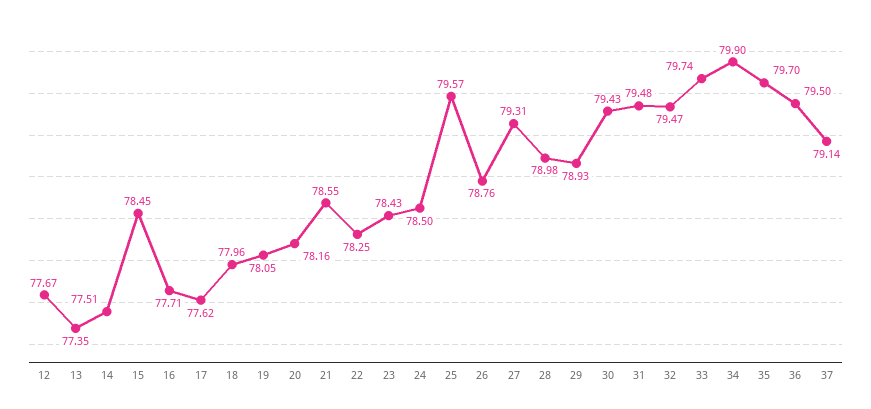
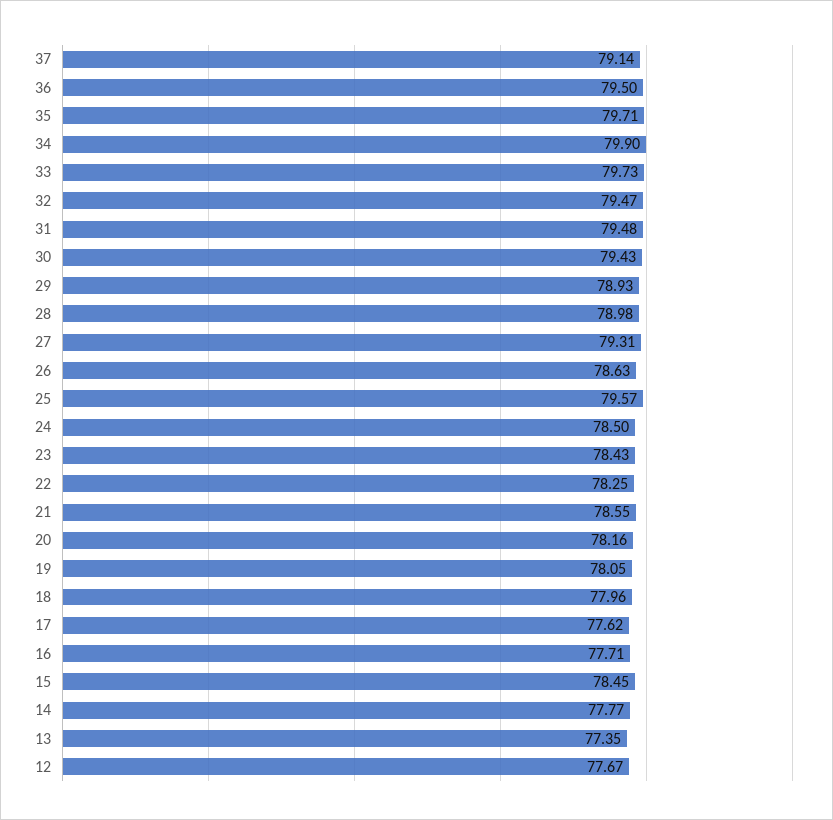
  {
    "12": 77.67,
    "13": 77.35,
-   "14": 77.51,
+   "14": 77.77,
    "15": 78.45,
    "16": 77.71,
    "17": 77.62,
    "18": 77.96,
    "19": 78.05,
    "20": 78.16,
    "21": 78.55,
    "22": 78.25,
    "23": 78.43,
    "24": 78.5,
    "25": 79.57,
-   "26": 78.76,
+   "26": 78.63,
    "27": 79.31,
    "28": 78.98,
    "29": 78.93,
    "30": 79.43,
    "31": 79.48,
    "32": 79.47,
-   "33": 79.74,
+   "33": 79.73,
    "34": 79.9,
-   "35": 79.7,
+   "35": 79.71,
    "36": 79.5,
    "37": 79.14
  }

